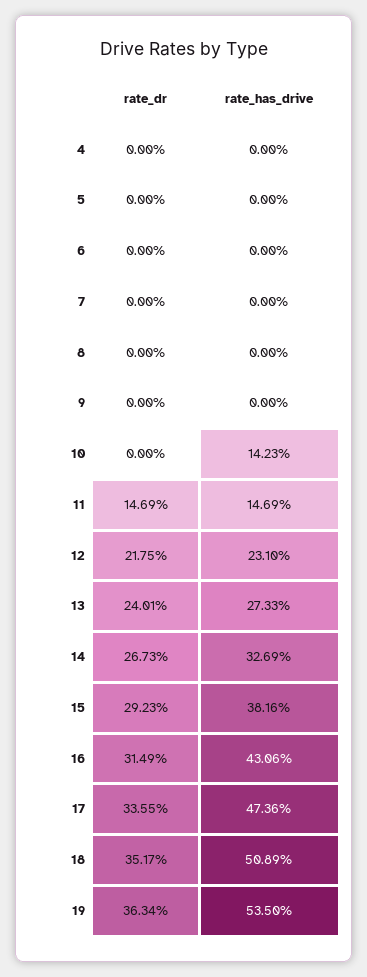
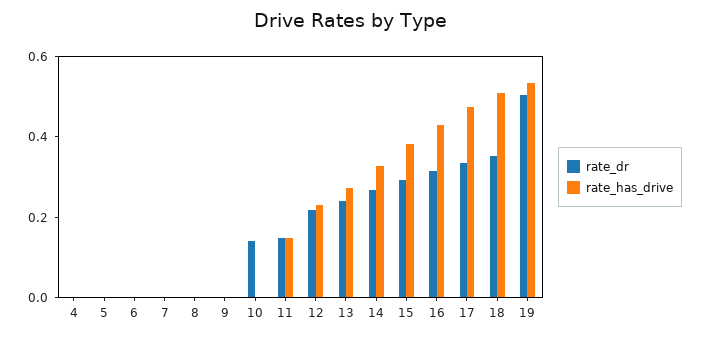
  {
    "rate_dr": {
      "4": 0,
      "5": 0,
      "6": 0,
      "7": 0,
      "8": 0,
      "9": 0,
-     "10": 0,
+     "10": 0.15,
      "11": 0.1469,
      "12": 0.2175,
      "13": 0.2401,
      "14": 0.2673,
      "15": 0.2923,
      "16": 0.3149,
      "17": 0.3355,
      "18": 0.3517,
-     "19": 0.3634
+     "19": 0.5
    },
    "rate_has_drive": {
      "4": 0,
      "5": 0,
      "6": 0,
      "7": 0,
      "8": 0,
      "9": 0,
-     "10": 0.1423,
+     "10": 0,
      "11": 0.1469,
      "12": 0.231,
      "13": 0.2733,
      "14": 0.3269,
      "15": 0.3816,
      "16": 0.4306,
      "17": 0.4736,
      "18": 0.5089,
      "19": 0.535
    }
  }

